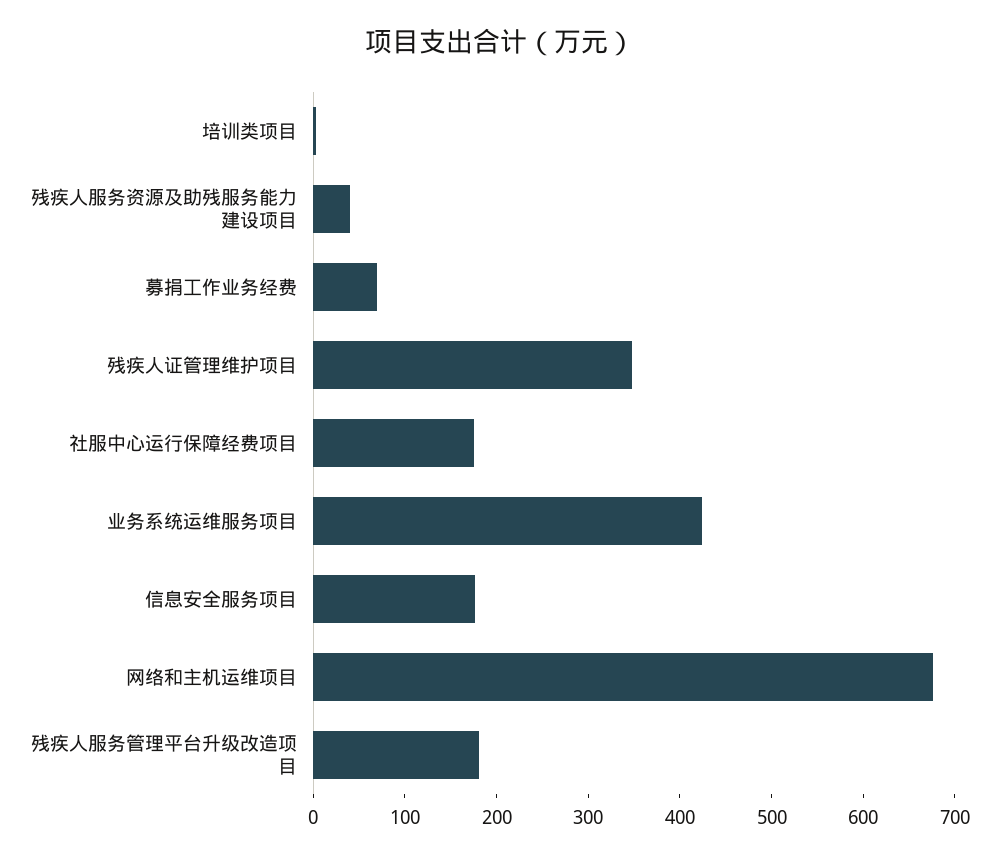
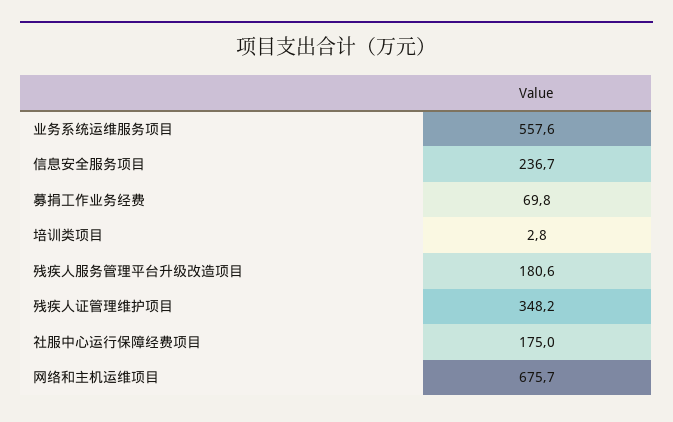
  {
    "培训类项目": 2.8,
-   "残疾人服务资源及助残服务能力建设项目": 40,
    "募捐工作业务经费": 69.8,
    "残疾人证管理维护项目": 348.2,
    "社服中心运行保障经费项目": 175,
-   "业务系统运维服务项目": 420,
+   "业务系统运维服务项目": 557.6,
-   "信息安全服务项目": 180,
+   "信息安全服务项目": 236.7,
    "网络和主机运维项目": 675.7,
    "残疾人服务管理平台升级改造项目": 180.6
  }

